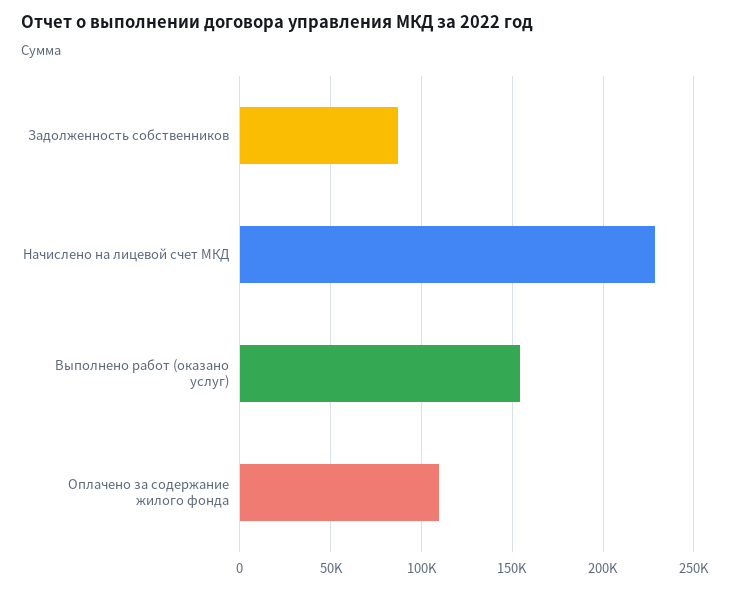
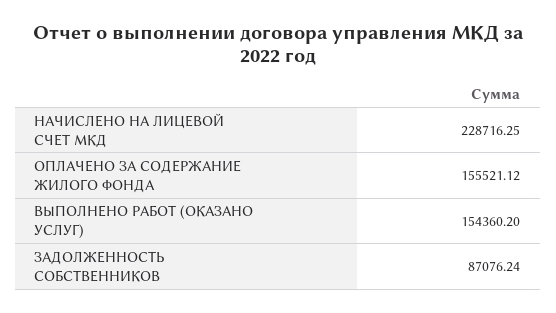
  {
    "Задолженность собственников": 87076.24,
    "Начислено на лицевой счет МКД": 228716.25,
    "Выполнено работ (оказано услуг)": 154360.2,
-   "Оплачено за содержание жилого фонда": 110000
+   "Оплачено за содержание жилого фонда": 155521.12
  }

